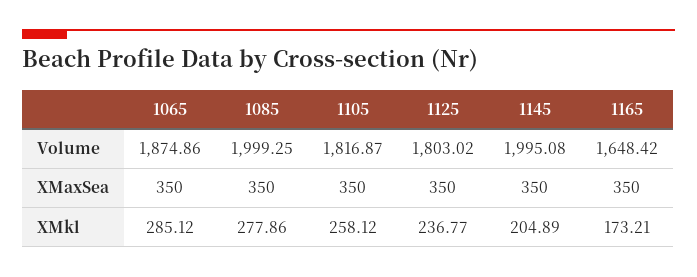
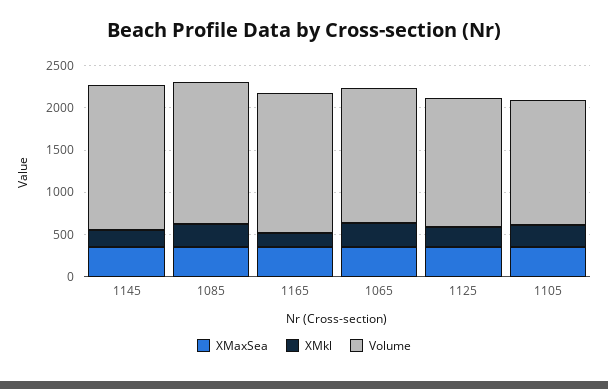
  {
    "Volume": {
-     "1065": 1874.86,
+     "1065": 1600,
-     "1085": 1999.25,
+     "1085": 1700,
-     "1105": 1816.87,
+     "1105": 1500,
-     "1125": 1803.02,
+     "1125": 1500,
-     "1145": 1995.08,
+     "1145": 1700,
      "1165": 1648.42
    },
    "XMaxSea": {
      "1065": 350,
      "1085": 350,
      "1105": 350,
      "1125": 350,
      "1145": 350,
      "1165": 350
    },
    "XMkl": {
      "1065": 285.12,
      "1085": 277.86,
      "1105": 258.12,
      "1125": 236.77,
      "1145": 204.89,
      "1165": 173.21
    }
  }

